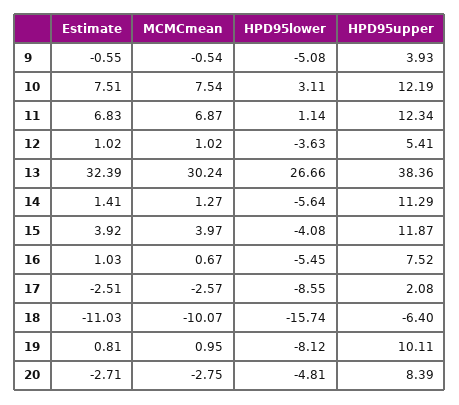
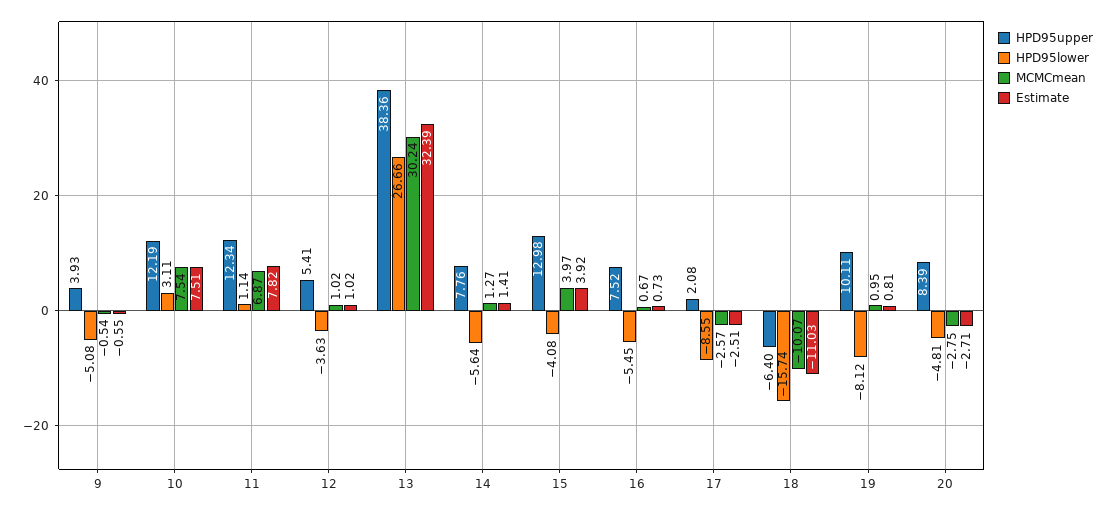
  {
    "Estimate": {
      "9": -0.55,
      "10": 7.51,
-     "11": 6.83,
+     "11": 7.82,
      "12": 1.02,
      "13": 32.39,
      "14": 1.41,
      "15": 3.92,
-     "16": 1.03,
+     "16": 0.73,
      "17": -2.51,
      "18": -11.03,
      "19": 0.81,
      "20": -2.71
    },
    "MCMCmean": {
      "9": -0.54,
      "10": 7.54,
      "11": 6.87,
      "12": 1.02,
      "13": 30.24,
      "14": 1.27,
      "15": 3.97,
      "16": 0.67,
      "17": -2.57,
      "18": -10.07,
      "19": 0.95,
      "20": -2.75
    },
    "HPD95lower": {
      "9": -5.08,
      "10": 3.11,
      "11": 1.14,
      "12": -3.63,
      "13": 26.66,
      "14": -5.64,
      "15": -4.08,
      "16": -5.45,
      "17": -8.55,
      "18": -15.74,
      "19": -8.12,
      "20": -4.81
    },
    "HPD95upper": {
      "9": 3.93,
      "10": 12.19,
      "11": 12.34,
      "12": 5.41,
      "13": 38.36,
-     "14": 11.29,
+     "14": 7.76,
-     "15": 11.87,
+     "15": 12.98,
      "16": 7.52,
      "17": 2.08,
      "18": -6.4,
      "19": 10.11,
      "20": 8.39
    }
  }

